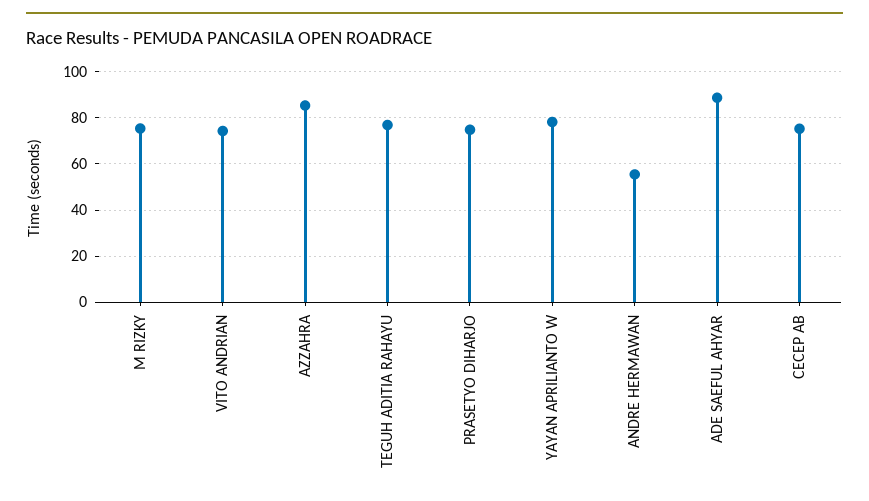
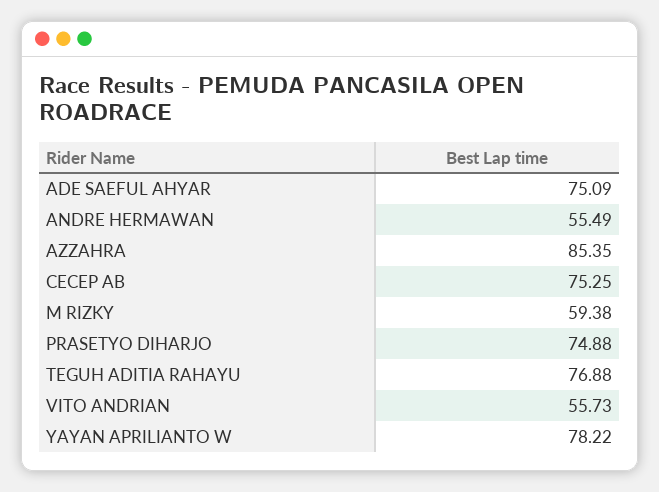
  {
-   "M RIZKY": 75,
+   "M RIZKY": 59.38,
-   "VITO ANDRIAN": 75,
+   "VITO ANDRIAN": 55.73,
    "AZZAHRA": 85.35,
    "TEGUH ADITIA RAHAYU": 76.88,
    "PRASETYO DIHARJO": 74.88,
    "YAYAN APRILIANTO W": 78.22,
    "ANDRE HERMAWAN": 55.49,
-   "ADE SAEFUL AHYAR": 90,
+   "ADE SAEFUL AHYAR": 75.09,
    "CECEP AB": 75.25
  }

